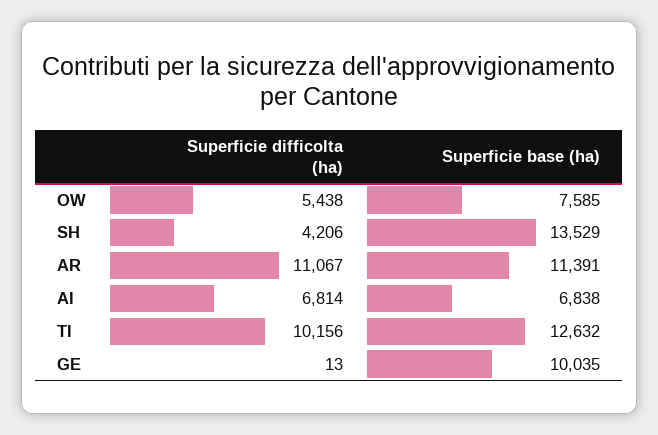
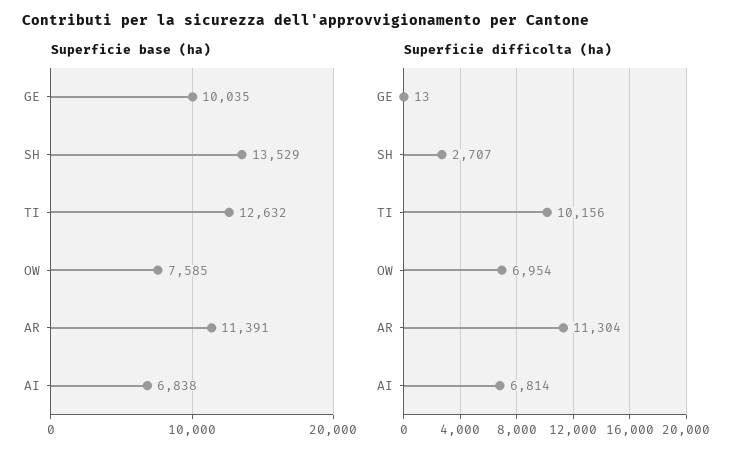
  {
    "Superficie difficolta (ha)": {
-     "OW": 5438,
+     "OW": 6954,
-     "SH": 4206,
+     "SH": 2707,
-     "AR": 11067,
+     "AR": 11304,
      "AI": 6814,
      "TI": 10156,
      "GE": 13
    },
    "Superficie base (ha)": {
      "OW": 7585,
      "SH": 13529,
      "AR": 11391,
      "AI": 6838,
      "TI": 12632,
      "GE": 10035
    }
  }

